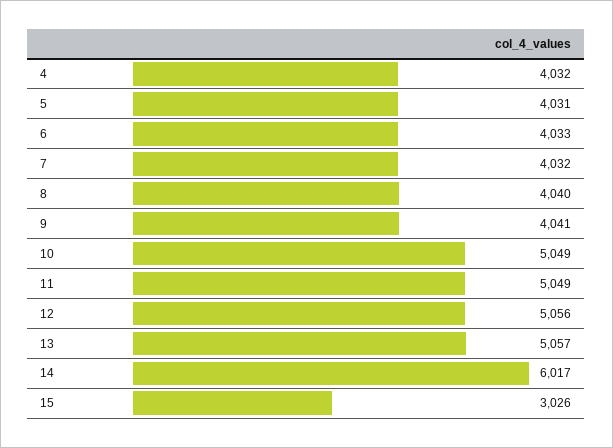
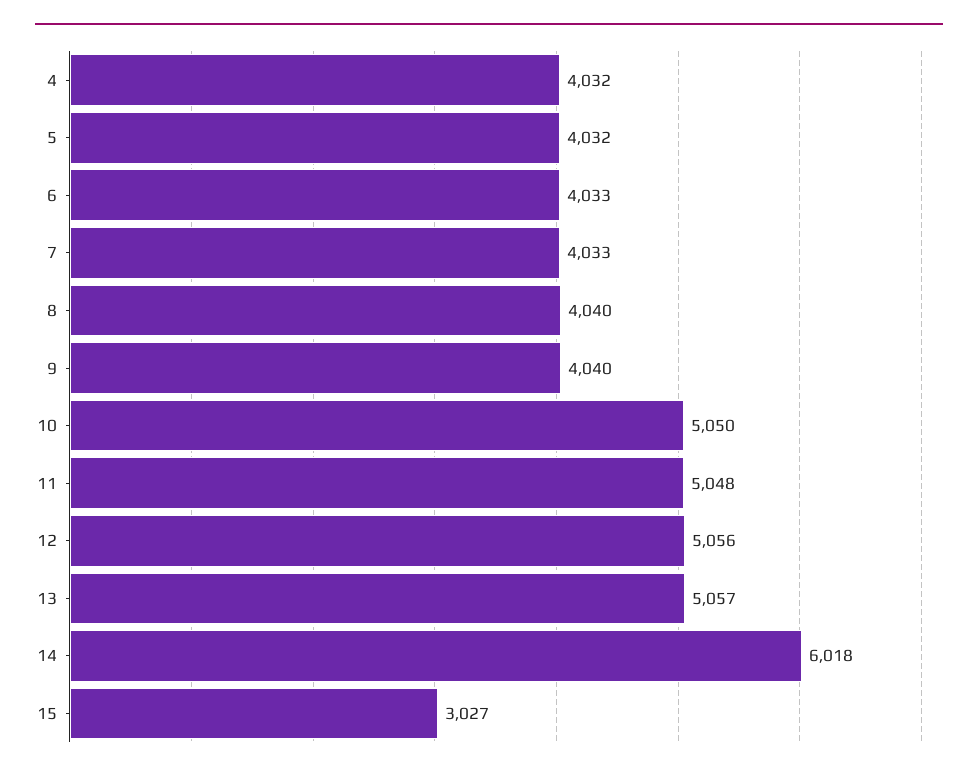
  {
    "4": 4032,
-   "5": 4031,
+   "5": 4032,
    "6": 4033,
-   "7": 4032,
+   "7": 4033,
    "8": 4040,
-   "9": 4041,
+   "9": 4040,
-   "10": 5049,
+   "10": 5050,
-   "11": 5049,
+   "11": 5048,
    "12": 5056,
    "13": 5057,
-   "14": 6017,
+   "14": 6018,
-   "15": 3026
+   "15": 3027
  }

